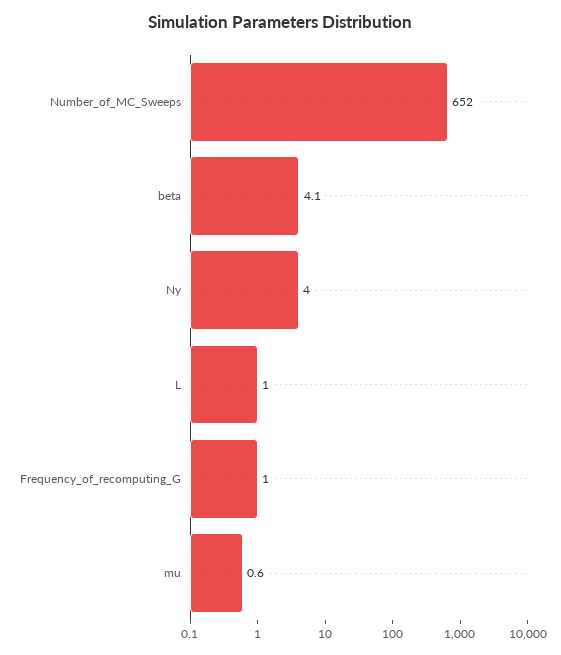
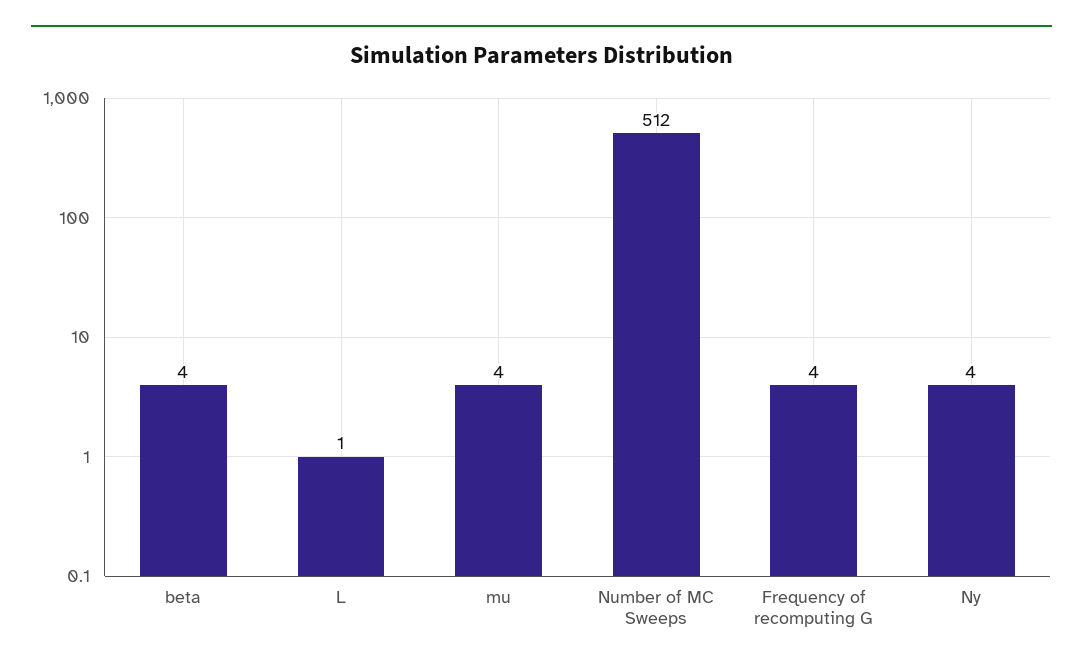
  {
-   "Number_of_MC_Sweeps": 652,
+   "Number_of_MC_Sweeps": 512,
    "beta": 4.1,
    "Ny": 4,
    "L": 1,
-   "Frequency_of_recomputing_G": 1,
+   "Frequency_of_recomputing_G": 4,
-   "mu": 0.6
+   "mu": 4
  }

